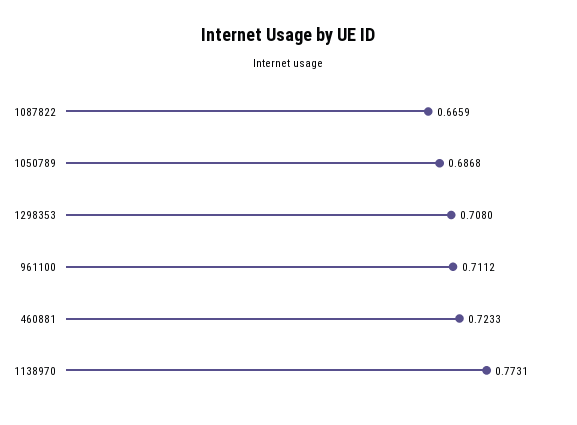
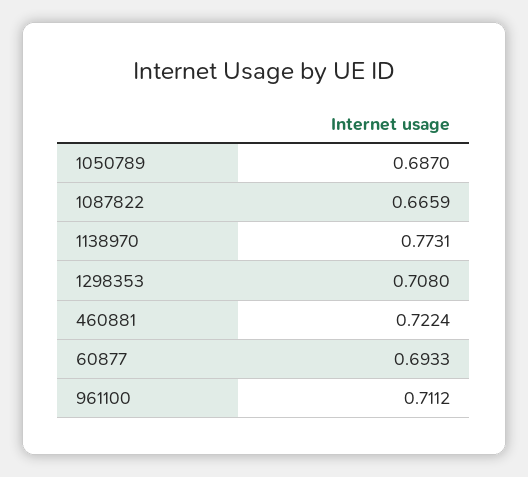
  {
    "1087822": 0.6659,
-   "1050789": 0.6868,
+   "1050789": 0.687,
    "1298353": 0.708,
    "961100": 0.7112,
-   "460881": 0.7233,
+   "460881": 0.7224,
-   "1138970": 0.7731
+   "1138970": 0.7731,
+   "60877": 0.6933
  }

